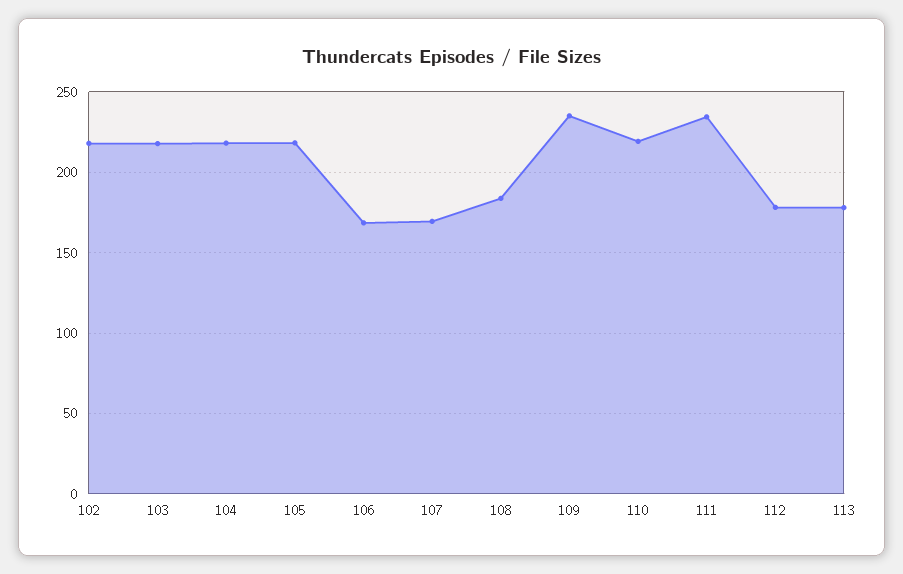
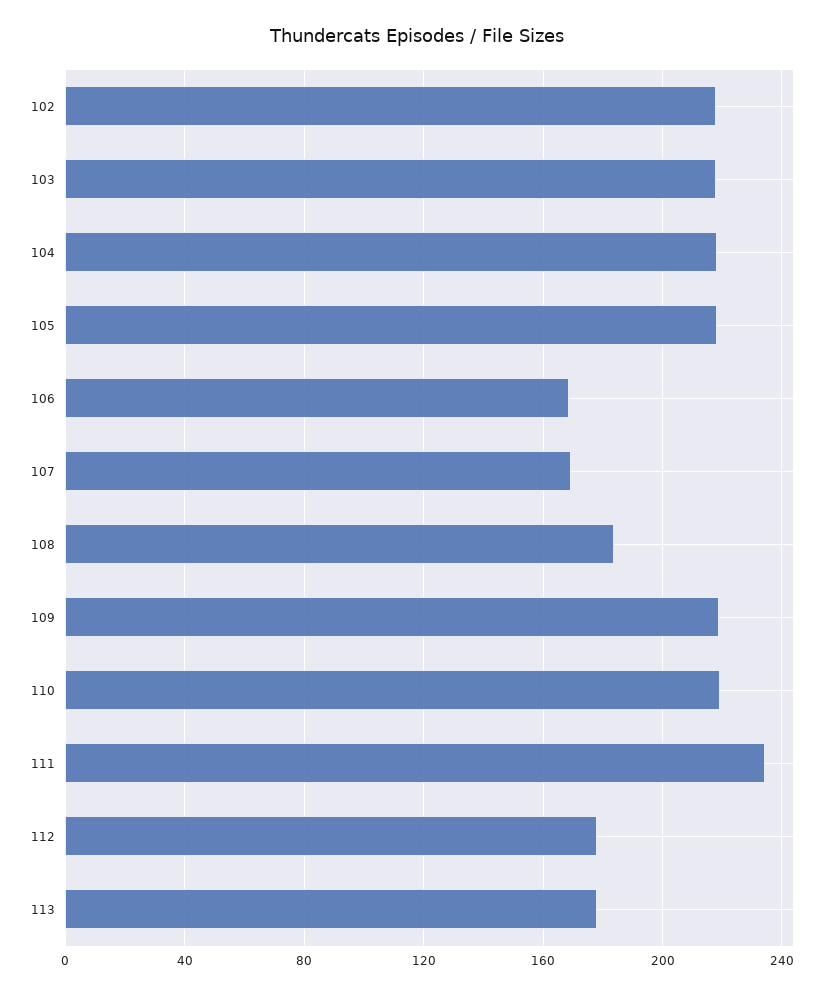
  {
    "102": 220,
    "103": 220,
    "104": 220,
    "105": 220,
    "106": 170,
    "107": 170,
    "108": 185,
-   "109": 235,
+   "109": 220,
    "110": 220,
    "111": 235,
    "112": 180,
    "113": 180
  }

